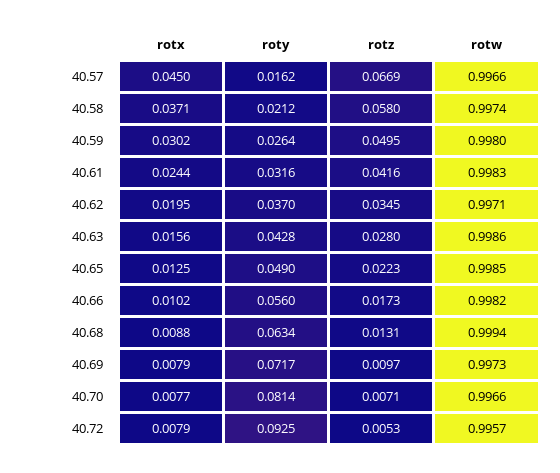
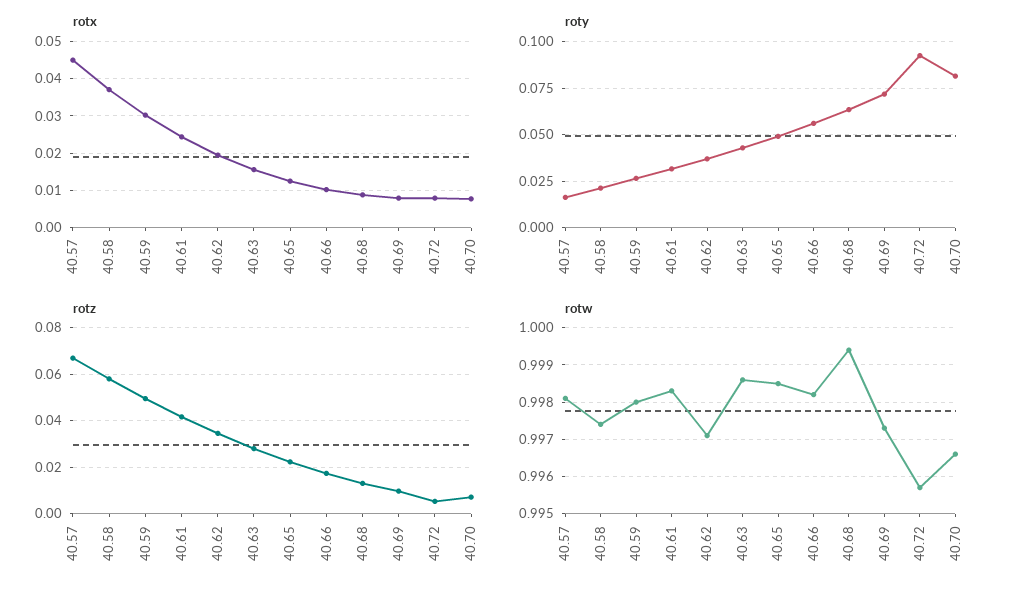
  {
    "rotx": {
      "40.57": 0.045,
      "40.58": 0.0371,
      "40.59": 0.0302,
      "40.61": 0.0244,
      "40.62": 0.0195,
      "40.63": 0.0156,
      "40.65": 0.0125,
      "40.66": 0.0102,
      "40.68": 0.0088,
      "40.69": 0.0079,
      "40.70": 0.0077,
      "40.72": 0.0079
    },
    "roty": {
      "40.57": 0.0162,
      "40.58": 0.0212,
      "40.59": 0.0264,
      "40.61": 0.0316,
      "40.62": 0.037,
      "40.63": 0.0428,
      "40.65": 0.049,
      "40.66": 0.056,
      "40.68": 0.0634,
      "40.69": 0.0717,
      "40.70": 0.0814,
      "40.72": 0.0925
    },
    "rotz": {
      "40.57": 0.0669,
      "40.58": 0.058,
      "40.59": 0.0495,
      "40.61": 0.0416,
      "40.62": 0.0345,
      "40.63": 0.028,
      "40.65": 0.0223,
      "40.66": 0.0173,
      "40.68": 0.0131,
      "40.69": 0.0097,
      "40.70": 0.0071,
      "40.72": 0.0053
    },
    "rotw": {
-     "40.57": 0.9966,
+     "40.57": 0.998,
      "40.58": 0.9974,
      "40.59": 0.998,
      "40.61": 0.9983,
      "40.62": 0.9971,
      "40.63": 0.9986,
      "40.65": 0.9985,
      "40.66": 0.9982,
      "40.68": 0.9994,
      "40.69": 0.9973,
      "40.70": 0.9966,
      "40.72": 0.9957
    }
  }

